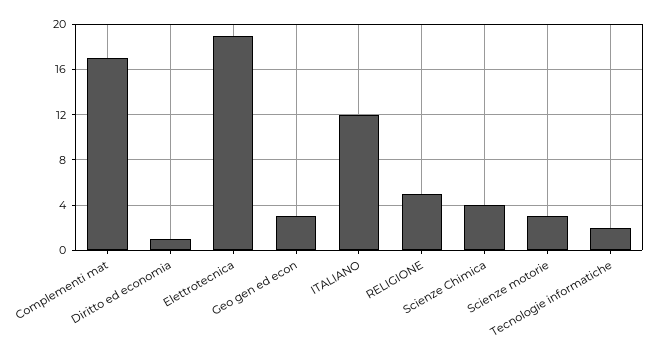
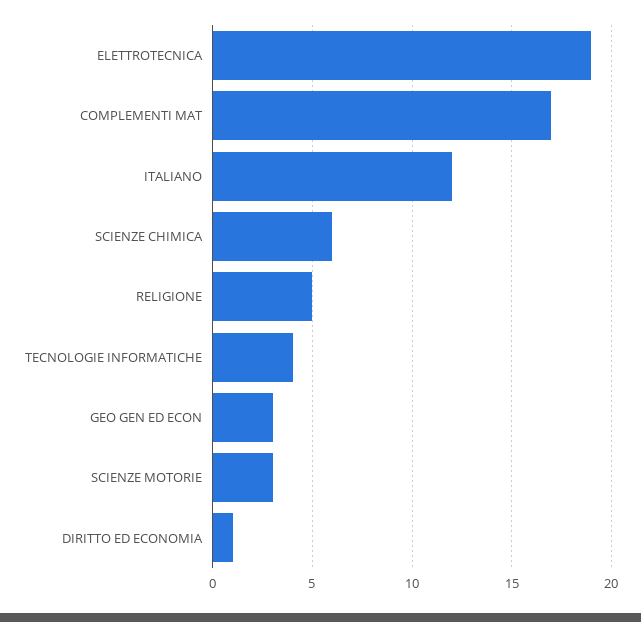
  {
    "Complementi mat": 17,
    "Diritto ed economia": 1,
    "Elettrotecnica": 19,
    "Geo gen ed econ": 3,
    "ITALIANO": 12,
    "RELIGIONE": 5,
-   "Scienze Chimica": 4,
+   "Scienze Chimica": 6,
    "Scienze motorie": 3,
-   "Tecnologie informatiche": 2
+   "Tecnologie informatiche": 4
  }

